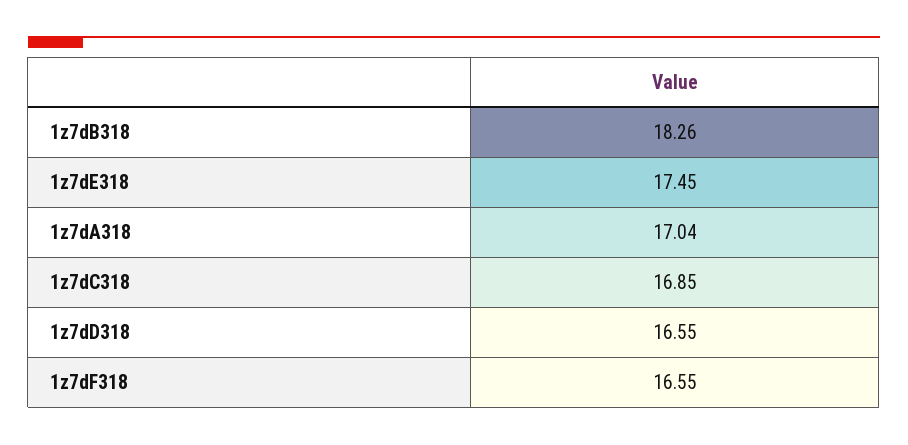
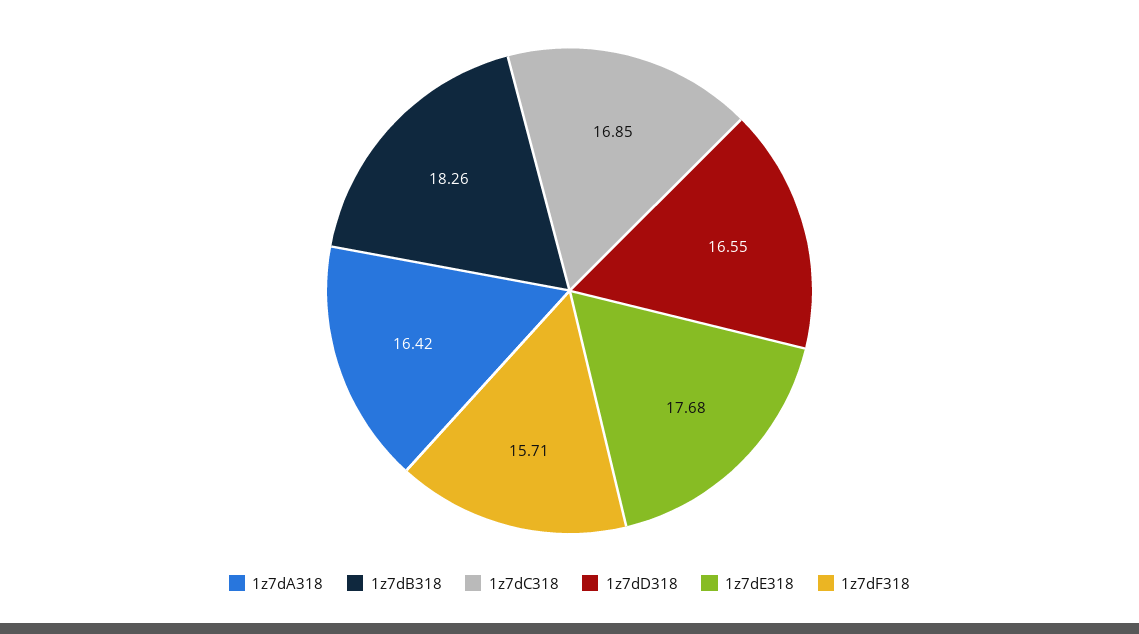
  {
    "1z7dB318": 18.26,
-   "1z7dE318": 17.45,
+   "1z7dE318": 17.68,
-   "1z7dA318": 17.04,
+   "1z7dA318": 16.42,
    "1z7dC318": 16.85,
    "1z7dD318": 16.55,
-   "1z7dF318": 16.55
+   "1z7dF318": 15.71
  }

